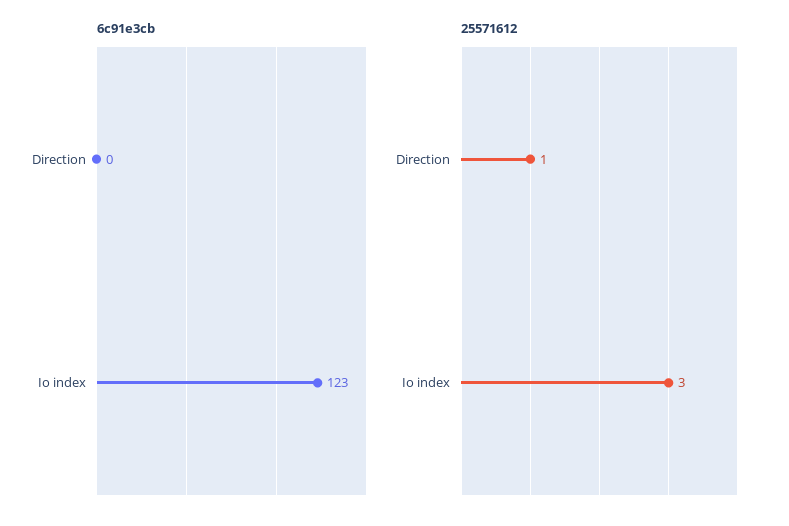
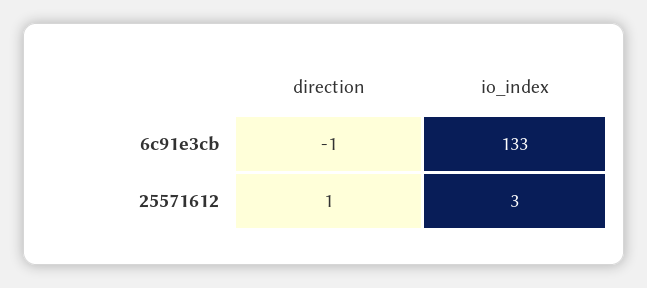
  {
    "6c91e3cb": {
-     "Direction": 0,
+     "Direction": -1,
-     "Io index": 123
+     "Io index": 133
    },
    "25571612": {
      "Direction": 1,
      "Io index": 3
    }
  }

